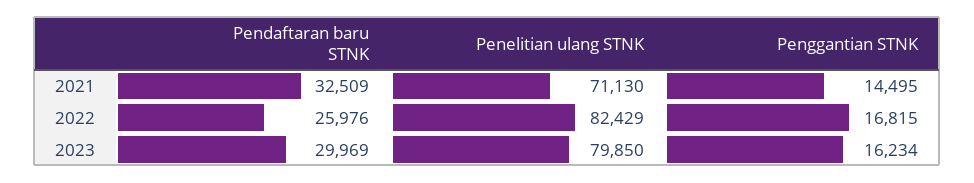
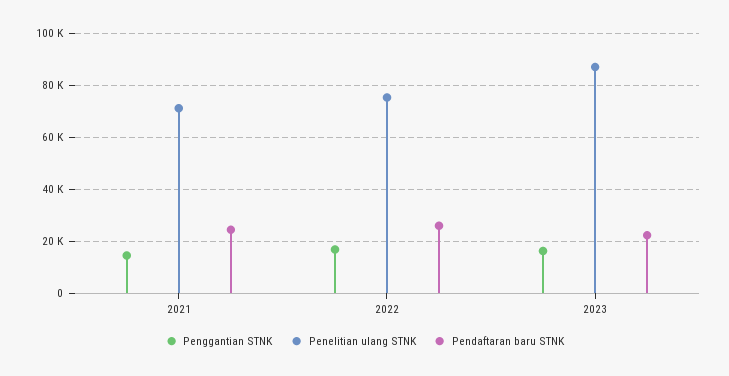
  {
    "Pendaftaran baru STNK": {
-     "2021": 32509,
+     "2021": 25000,
      "2022": 25976,
-     "2023": 29969
+     "2023": 22500
    },
    "Penelitian ulang STNK": {
      "2021": 71130,
-     "2022": 82429,
+     "2022": 75000,
-     "2023": 79850
+     "2023": 87500
    },
    "Penggantian STNK": {
      "2021": 14495,
      "2022": 16815,
      "2023": 16234
    }
  }

